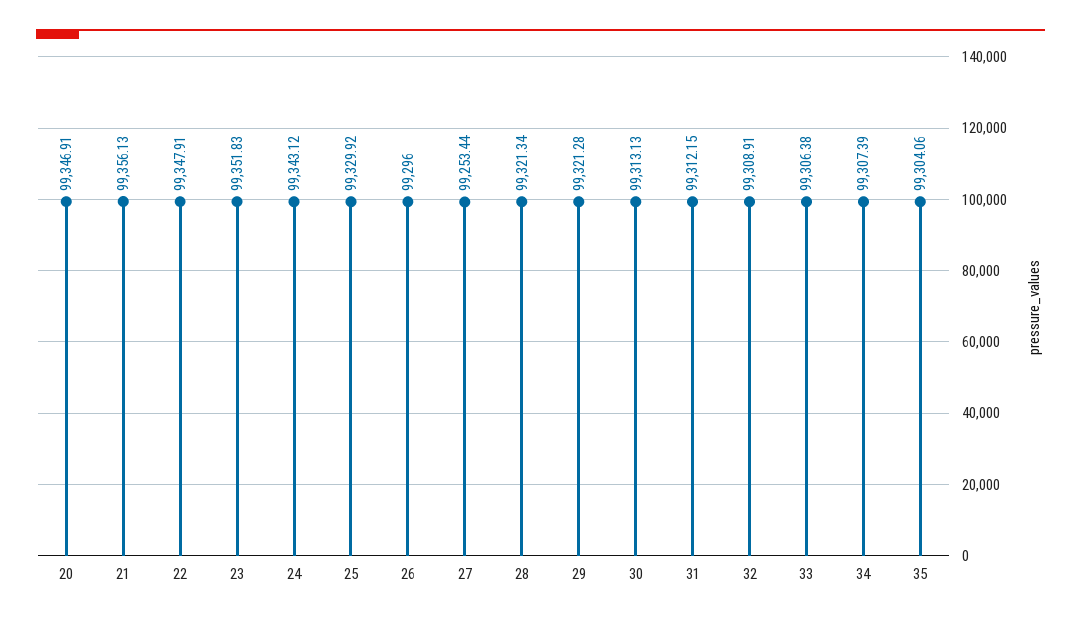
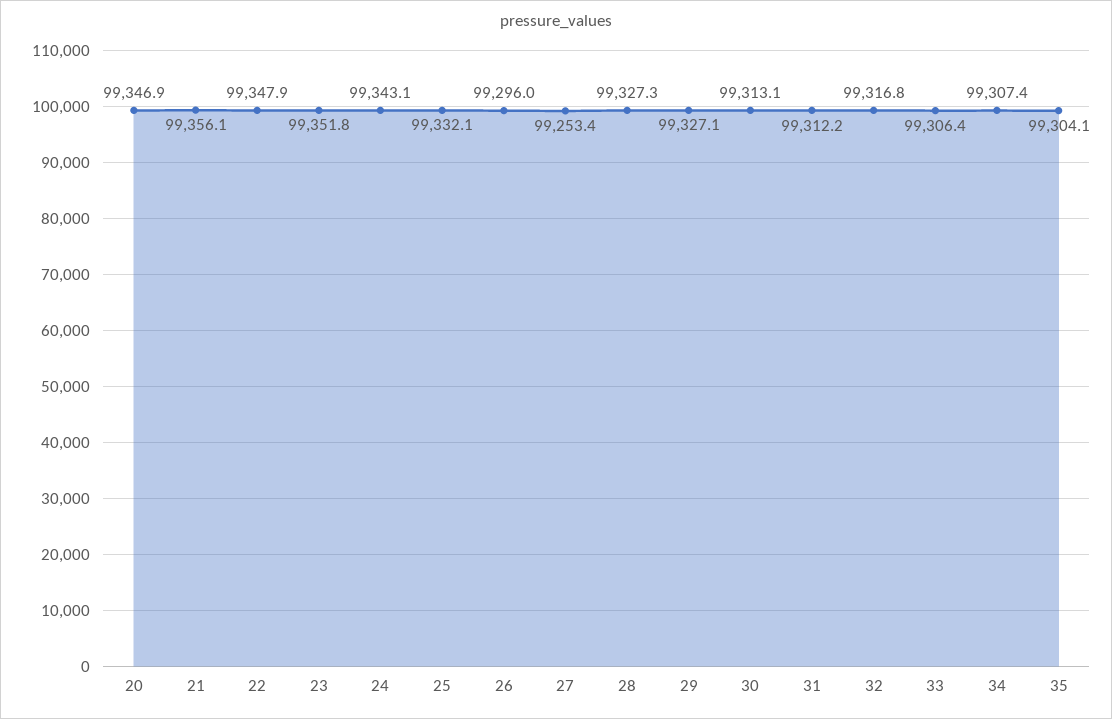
  {
    "20": 99346.91,
    "21": 99356.13,
    "22": 99347.91,
    "23": 99351.83,
    "24": 99343.12,
-   "25": 99329.92,
+   "25": 99332.1,
    "26": 99296,
    "27": 99253.44,
-   "28": 99321.34,
+   "28": 99327.3,
-   "29": 99321.28,
+   "29": 99327.1,
    "30": 99313.13,
    "31": 99312.15,
-   "32": 99308.91,
+   "32": 99316.8,
    "33": 99306.38,
    "34": 99307.39,
    "35": 99304.06
  }

